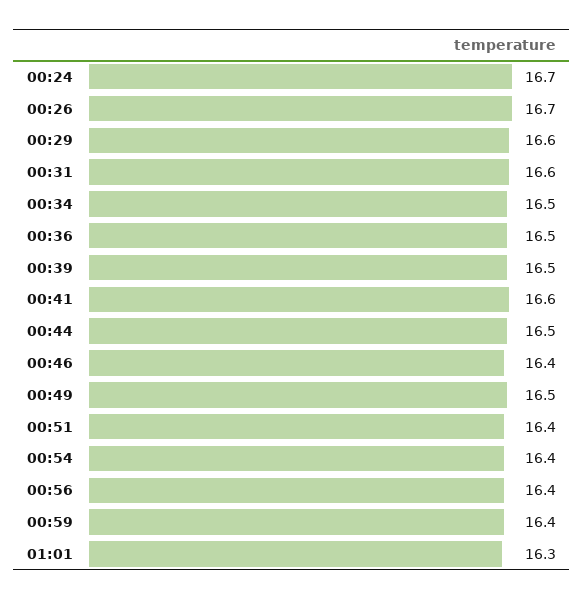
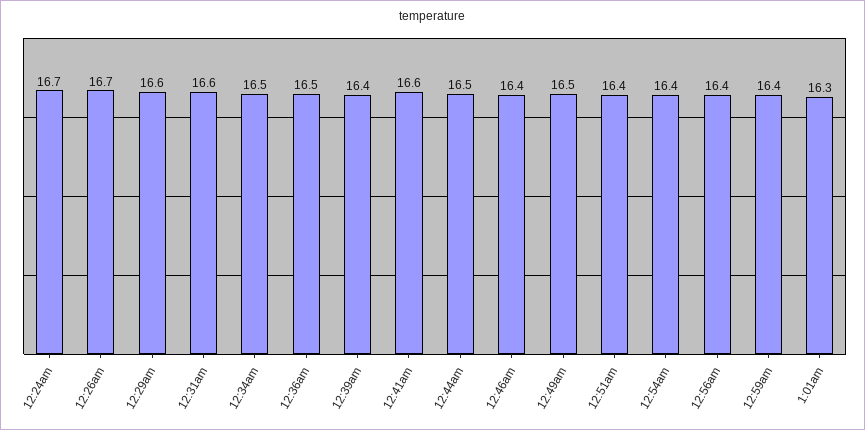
  {
    "00:24": 16.7,
    "00:26": 16.7,
    "00:29": 16.6,
    "00:31": 16.6,
    "00:34": 16.5,
    "00:36": 16.5,
-   "00:39": 16.5,
+   "00:39": 16.4,
    "00:41": 16.6,
    "00:44": 16.5,
    "00:46": 16.4,
    "00:49": 16.5,
    "00:51": 16.4,
    "00:54": 16.4,
    "00:56": 16.4,
    "00:59": 16.4,
    "01:01": 16.3
  }

